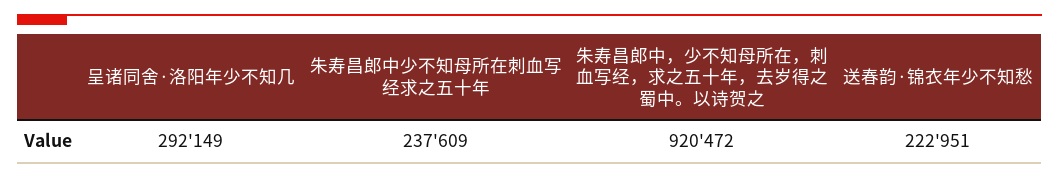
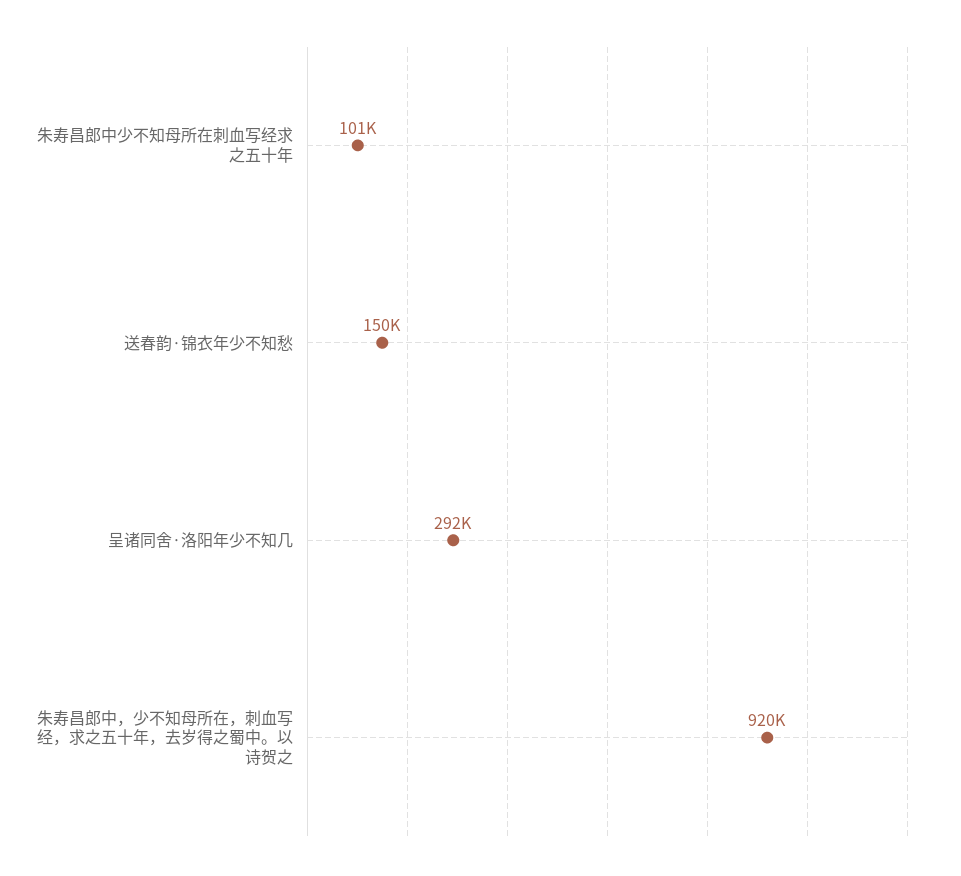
  {
    "呈诸同舍·洛阳年少不知几": 292149,
-   "朱寿昌郎中少不知母所在刺血写经求之五十年": 237609,
+   "朱寿昌郎中少不知母所在刺血写经求之五十年": 101000,
    "朱寿昌郎中，少不知母所在，刺血写经，求之五十年，去岁得之蜀中。以诗贺之": 920472,
-   "送春韵·锦衣年少不知愁": 222951
+   "送春韵·锦衣年少不知愁": 150000
  }

